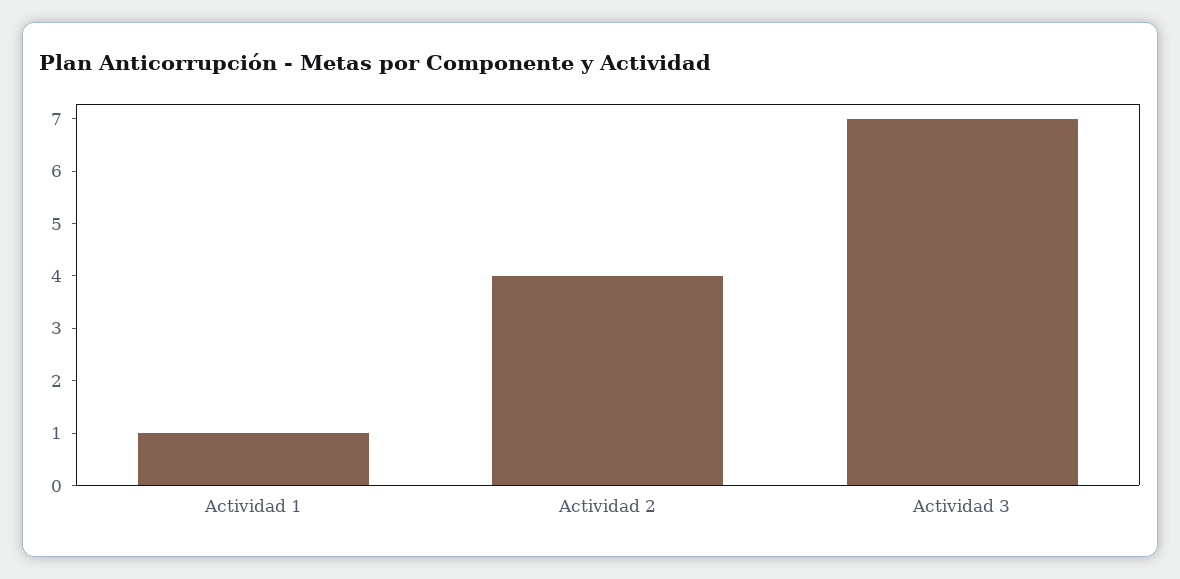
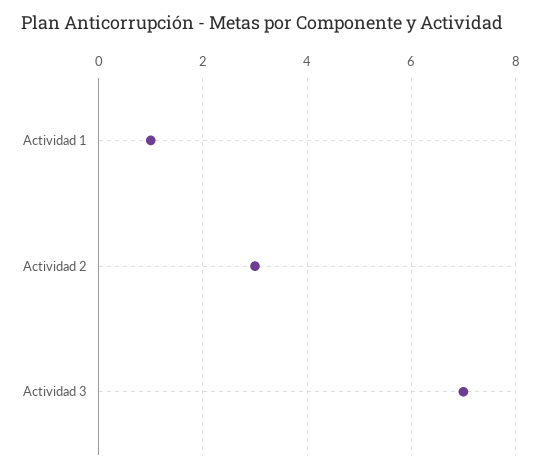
  {
    "Actividad 1": 1,
-   "Actividad 2": 4,
+   "Actividad 2": 3,
    "Actividad 3": 7
  }

